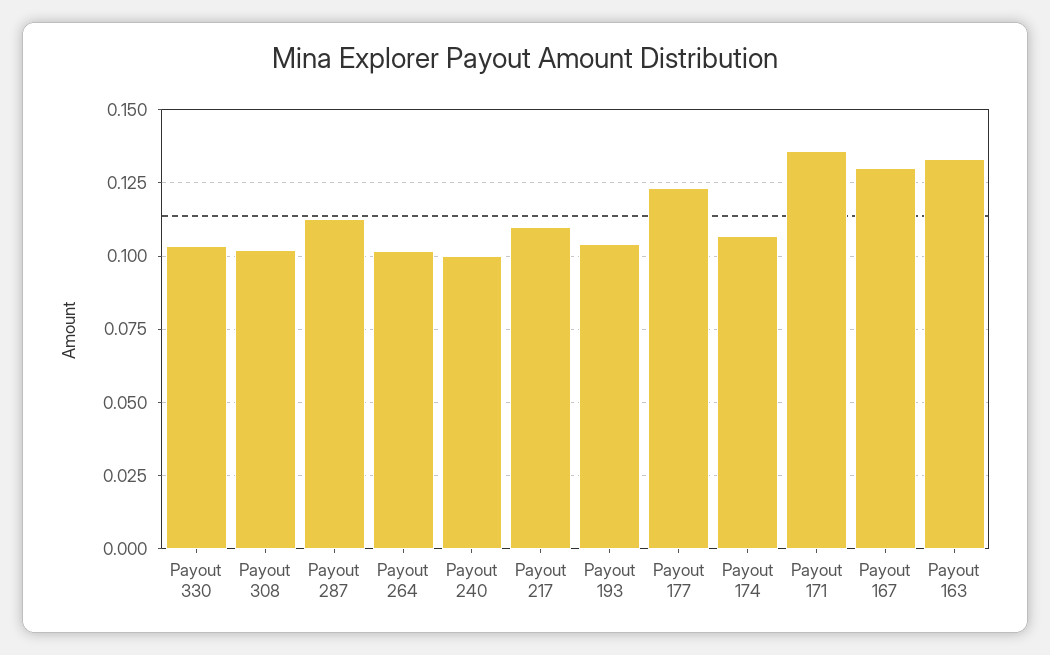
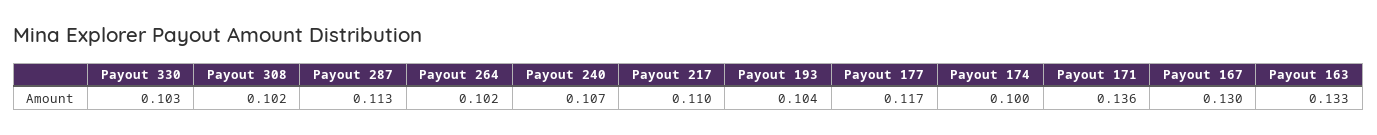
  {
    "Payout 330": 0.103,
    "Payout 308": 0.102,
    "Payout 287": 0.113,
    "Payout 264": 0.102,
-   "Payout 240": 0.1,
+   "Payout 240": 0.107,
    "Payout 217": 0.11,
    "Payout 193": 0.104,
-   "Payout 177": 0.1225,
+   "Payout 177": 0.117,
-   "Payout 174": 0.1075,
+   "Payout 174": 0.1,
    "Payout 171": 0.136,
    "Payout 167": 0.13,
    "Payout 163": 0.133
  }

